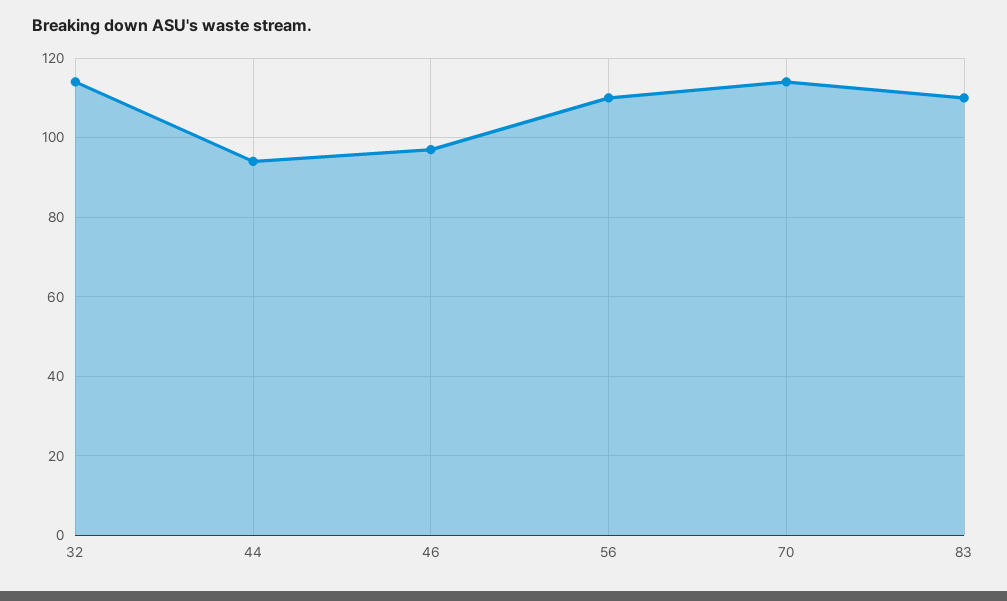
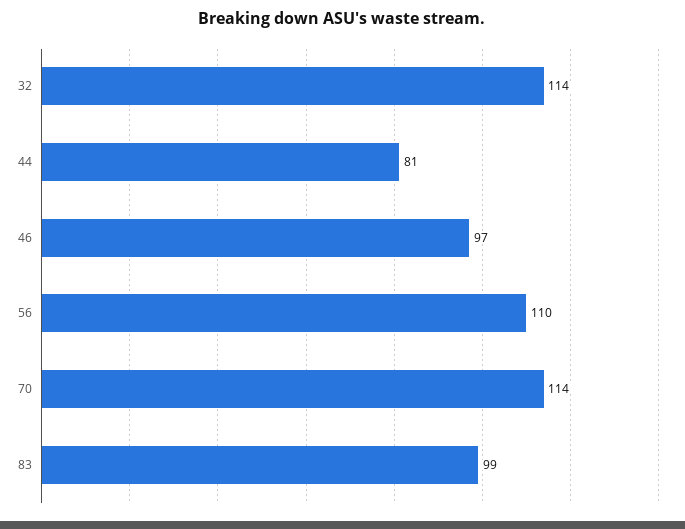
  {
    "32": 114,
-   "44": 95,
+   "44": 81,
    "46": 97,
    "56": 110,
    "70": 114,
-   "83": 110
+   "83": 99
  }

